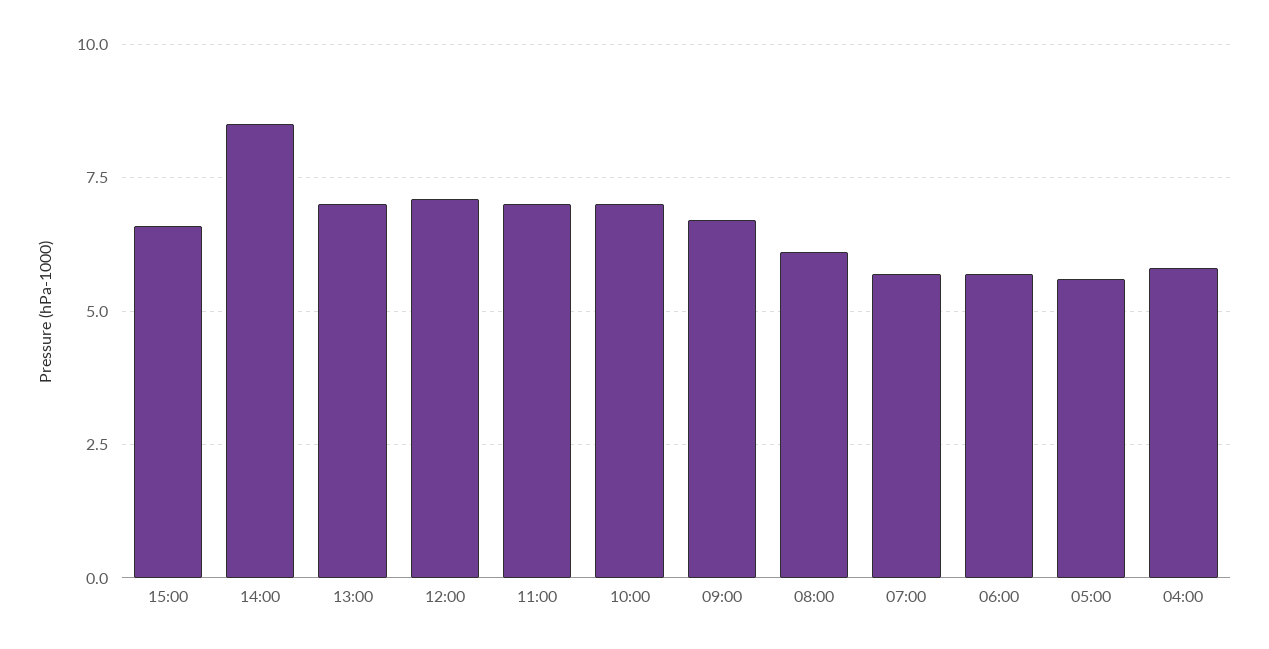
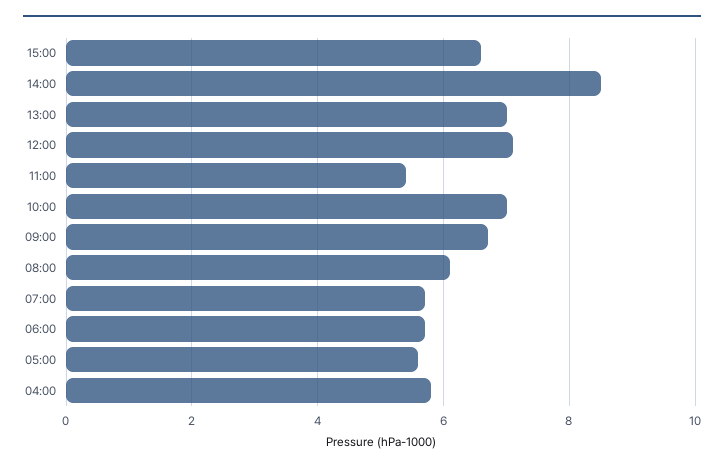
  {
    "15:00": 6.5,
    "14:00": 8.5,
    "13:00": 7,
    "12:00": 7,
-   "11:00": 7,
+   "11:00": 5.5,
    "10:00": 7,
    "09:00": 6.5,
    "08:00": 6,
    "07:00": 5.5,
    "06:00": 5.5,
    "05:00": 5.5,
    "04:00": 6
  }

